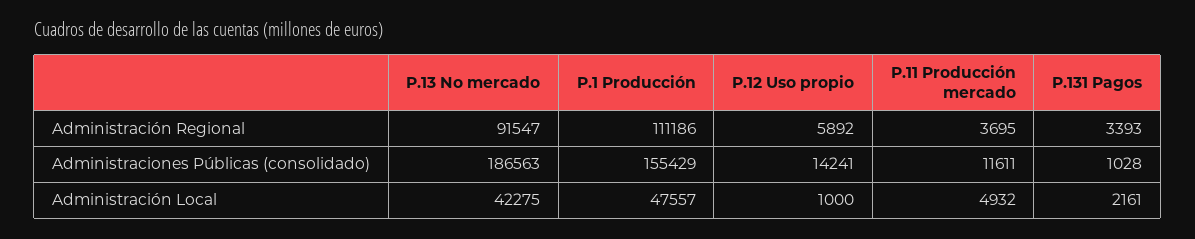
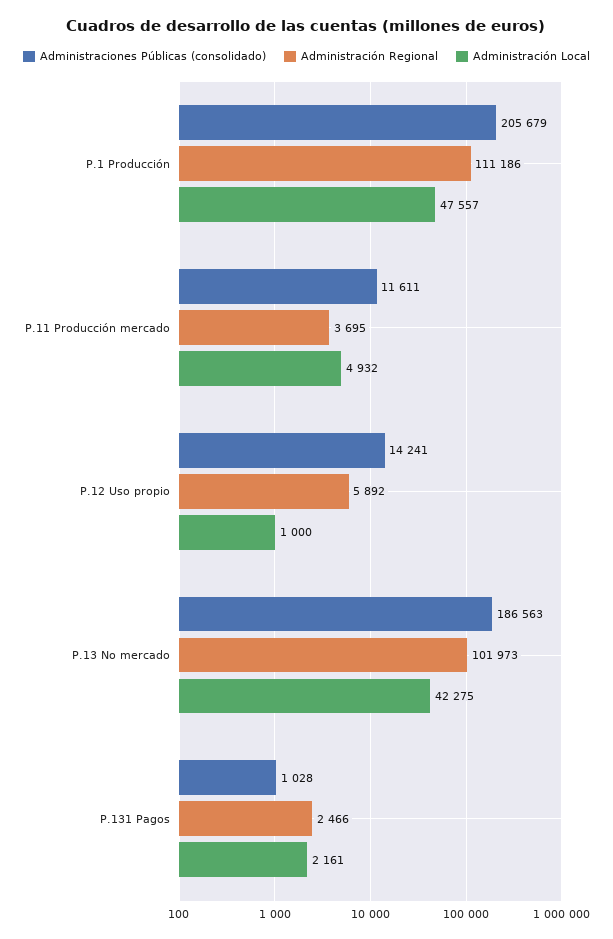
  {
    "Administración Regional": {
-     "P.13 No mercado": 91547,
+     "P.13 No mercado": 101973,
      "P.1 Producción": 111186,
      "P.12 Uso propio": 5892,
      "P.11 Producción mercado": 3695,
-     "P.131 Pagos": 3393
+     "P.131 Pagos": 2466
    },
    "Administraciones Públicas (consolidado)": {
      "P.13 No mercado": 186563,
-     "P.1 Producción": 155429,
+     "P.1 Producción": 205679,
      "P.12 Uso propio": 14241,
      "P.11 Producción mercado": 11611,
      "P.131 Pagos": 1028
    },
    "Administración Local": {
      "P.13 No mercado": 42275,
      "P.1 Producción": 47557,
      "P.12 Uso propio": 1000,
      "P.11 Producción mercado": 4932,
      "P.131 Pagos": 2161
    }
  }

